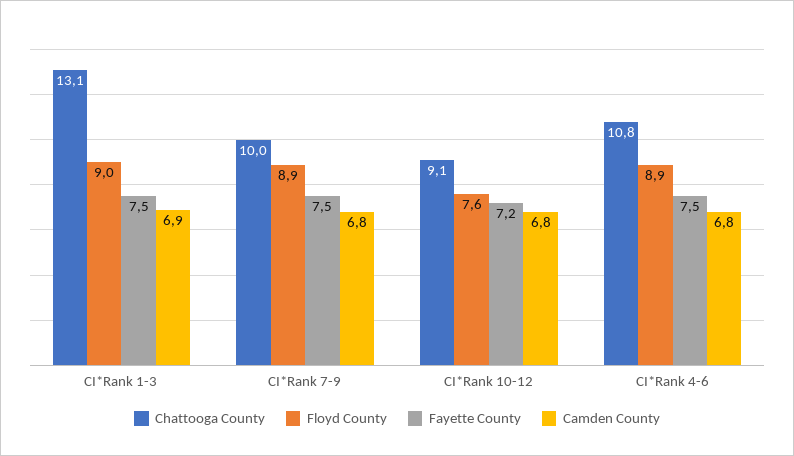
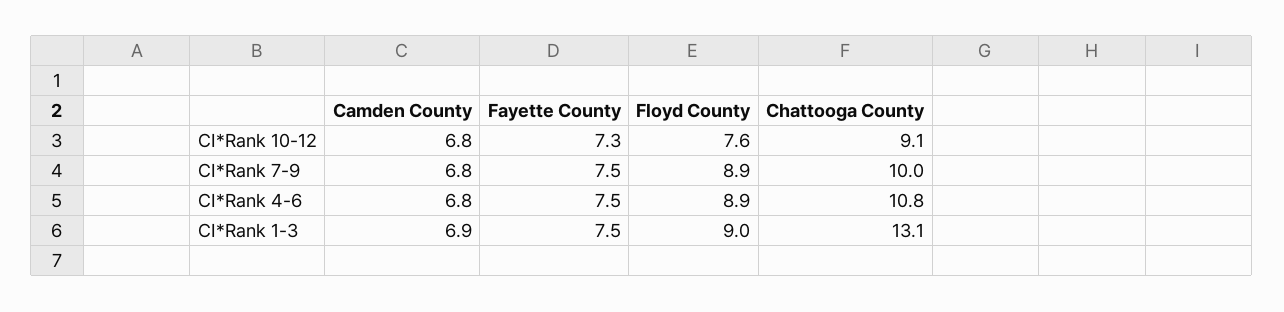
  {
    "Chattooga County": {
      "CI*Rank 1-3": 13.1,
      "CI*Rank 7-9": 10,
      "CI*Rank 10-12": 9.1,
      "CI*Rank 4-6": 10.8
    },
    "Floyd County": {
      "CI*Rank 1-3": 9,
      "CI*Rank 7-9": 8.9,
      "CI*Rank 10-12": 7.6,
      "CI*Rank 4-6": 8.9
    },
    "Fayette County": {
      "CI*Rank 1-3": 7.5,
      "CI*Rank 7-9": 7.5,
-     "CI*Rank 10-12": 7.2,
+     "CI*Rank 10-12": 7.3,
      "CI*Rank 4-6": 7.5
    },
    "Camden County": {
      "CI*Rank 1-3": 6.9,
      "CI*Rank 7-9": 6.8,
      "CI*Rank 10-12": 6.8,
      "CI*Rank 4-6": 6.8
    }
  }

